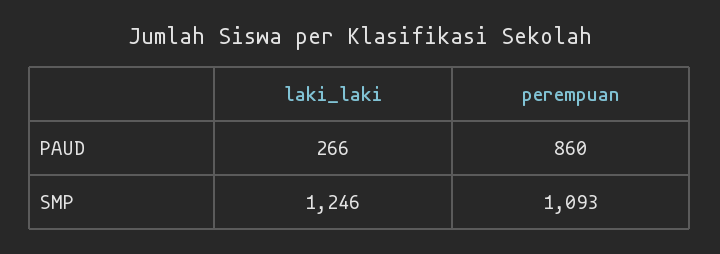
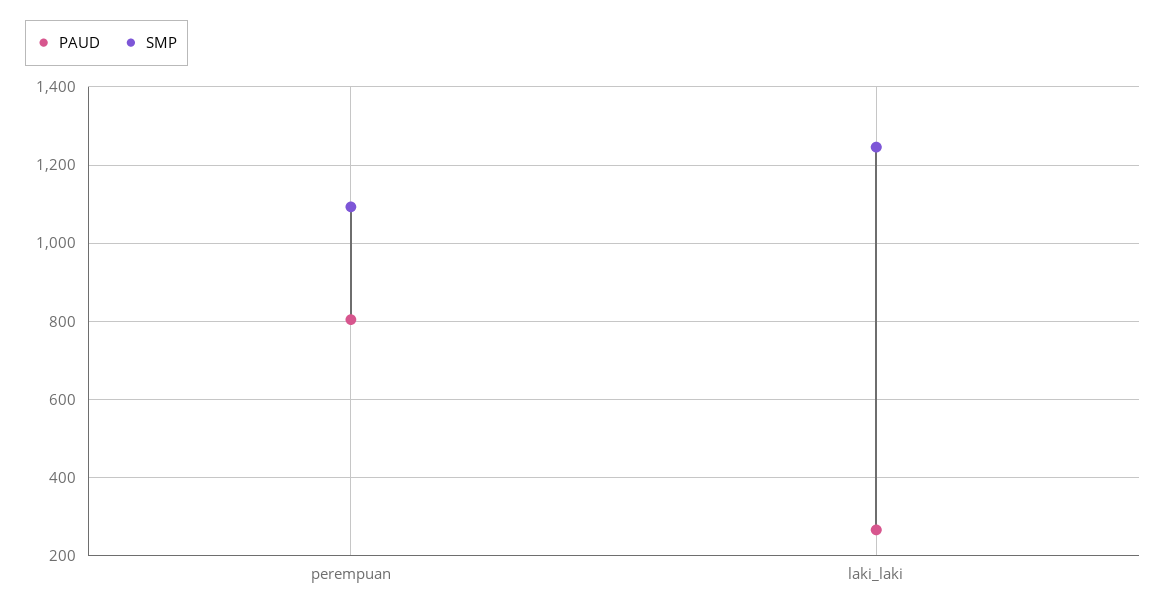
  {
    "PAUD": {
      "laki_laki": 266,
-     "perempuan": 860
+     "perempuan": 800
    },
    "SMP": {
      "laki_laki": 1246,
      "perempuan": 1093
    }
  }

